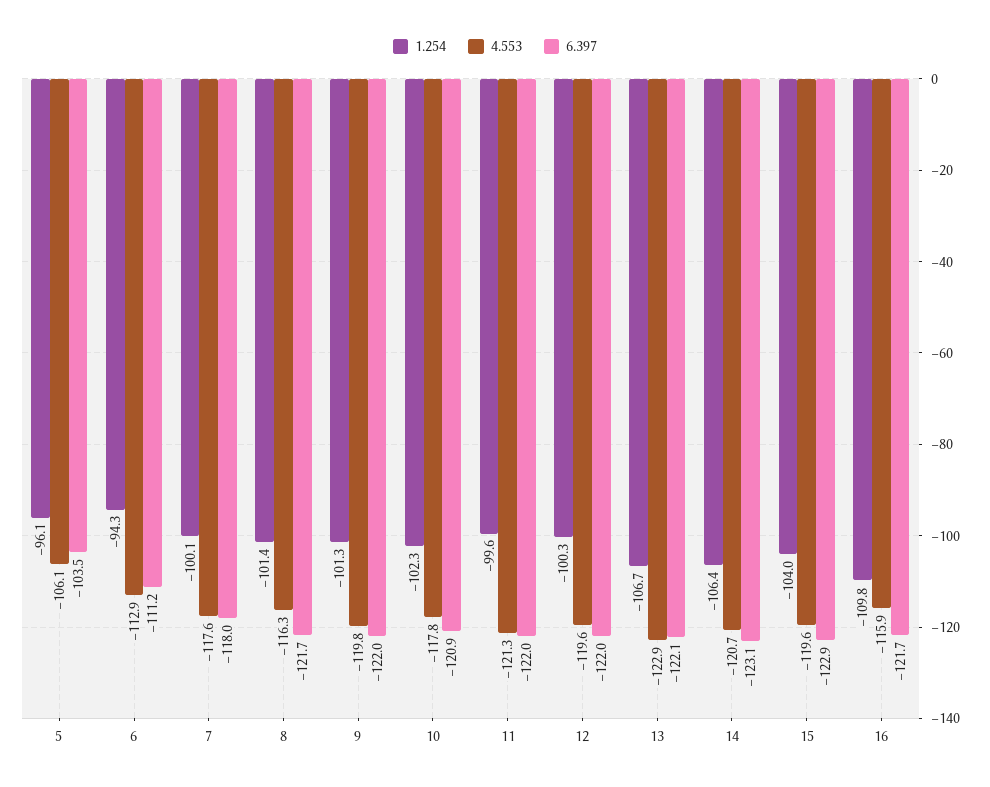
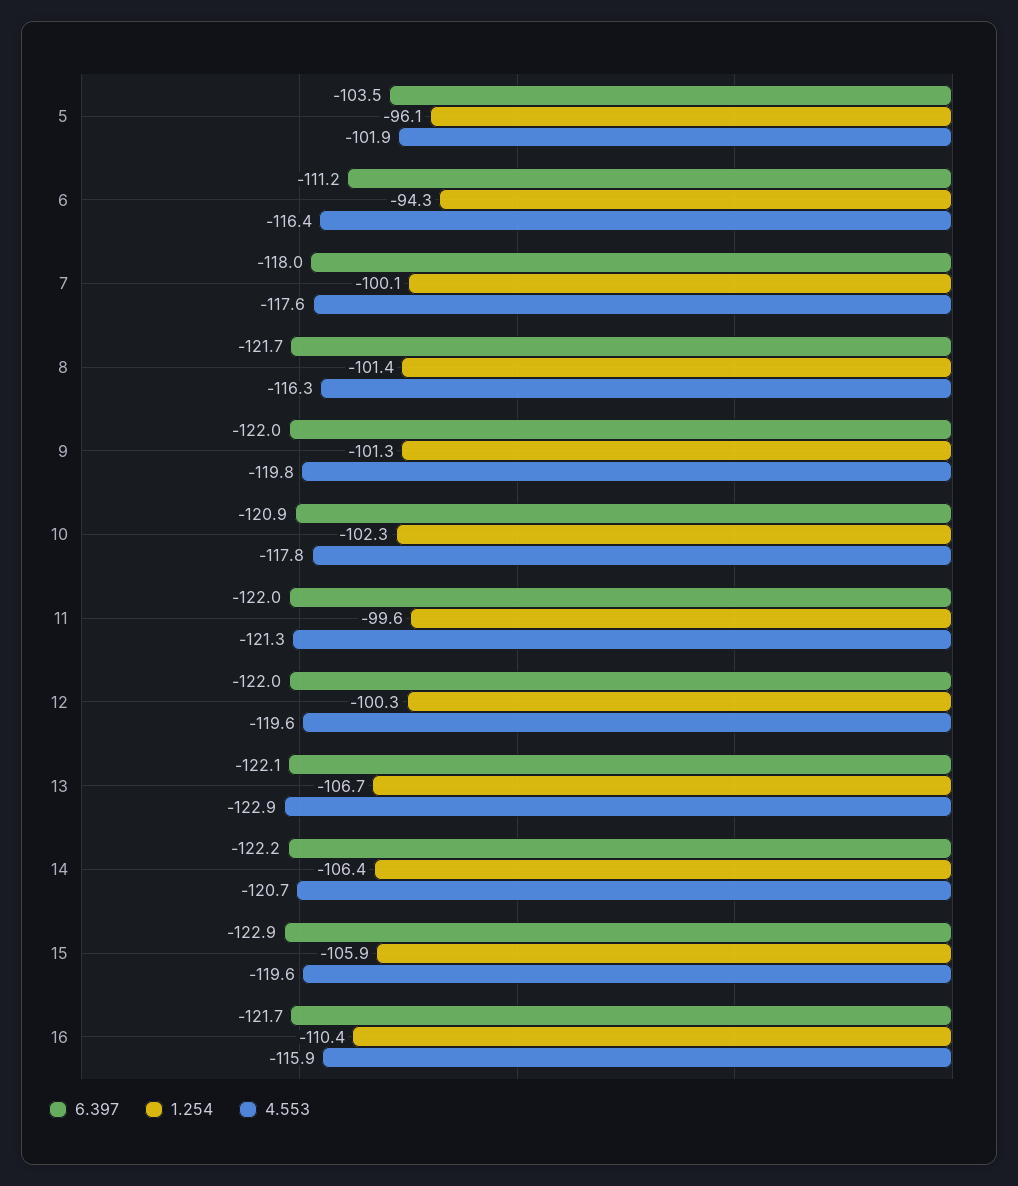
  {
    "1.254": {
      "5": -96.1,
      "6": -94.3,
      "7": -100.1,
      "8": -101.4,
      "9": -101.3,
      "10": -102.3,
      "11": -99.6,
      "12": -100.3,
      "13": -106.7,
      "14": -106.4,
-     "15": -104,
+     "15": -105.9,
-     "16": -109.8
+     "16": -110.4
    },
    "4.553": {
-     "5": -106.1,
+     "5": -101.9,
-     "6": -112.9,
+     "6": -116.4,
      "7": -117.6,
      "8": -116.3,
      "9": -119.8,
      "10": -117.8,
      "11": -121.3,
      "12": -119.6,
      "13": -122.9,
      "14": -120.7,
      "15": -119.6,
      "16": -115.9
    },
    "6.397": {
      "5": -103.5,
      "6": -111.2,
      "7": -118,
      "8": -121.7,
      "9": -122,
      "10": -120.9,
      "11": -122,
      "12": -122,
      "13": -122.1,
-     "14": -123.1,
+     "14": -122.2,
      "15": -122.9,
      "16": -121.7
    }
  }

